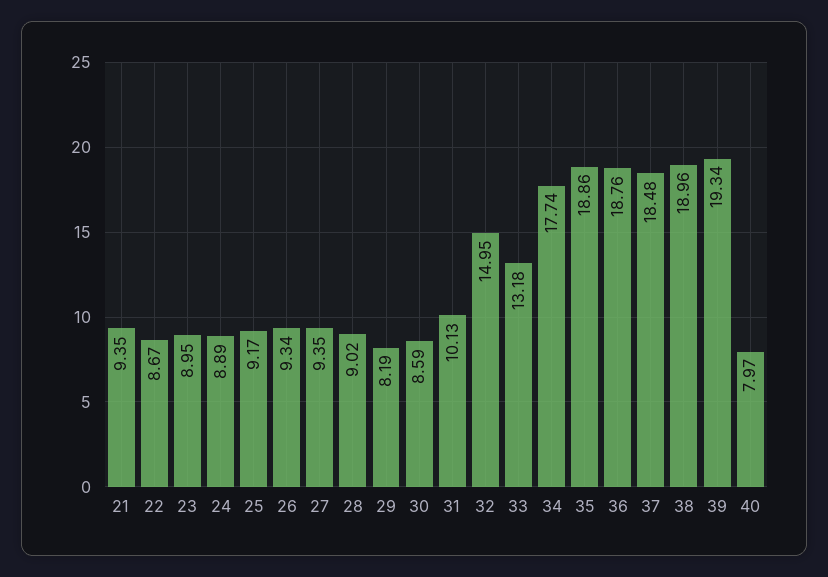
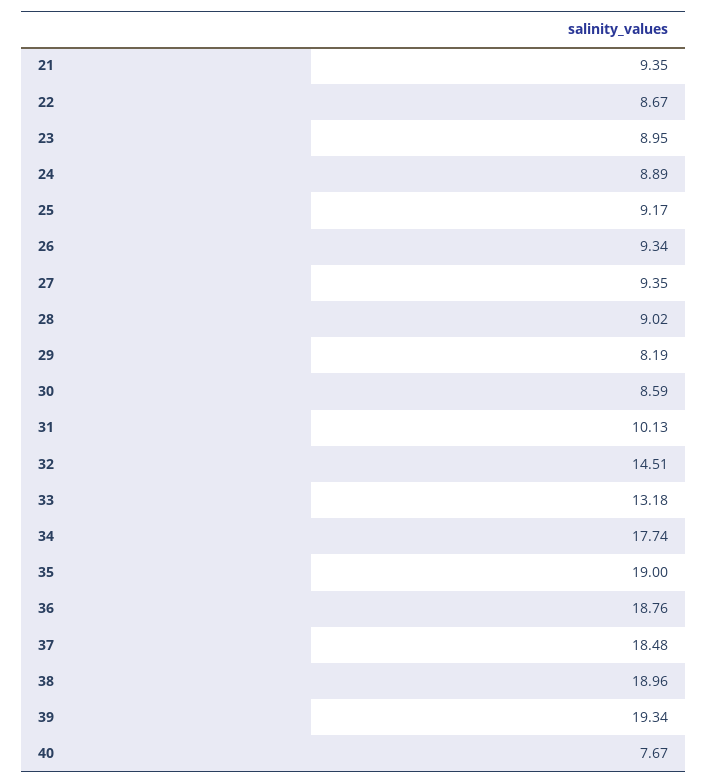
  {
    "21": 9.35,
    "22": 8.67,
    "23": 8.95,
    "24": 8.89,
    "25": 9.17,
    "26": 9.34,
    "27": 9.35,
    "28": 9.02,
    "29": 8.19,
    "30": 8.59,
    "31": 10.13,
-   "32": 14.95,
+   "32": 14.51,
    "33": 13.18,
    "34": 17.74,
-   "35": 18.86,
+   "35": 19,
    "36": 18.76,
    "37": 18.48,
    "38": 18.96,
    "39": 19.34,
-   "40": 7.97
+   "40": 7.67
  }

